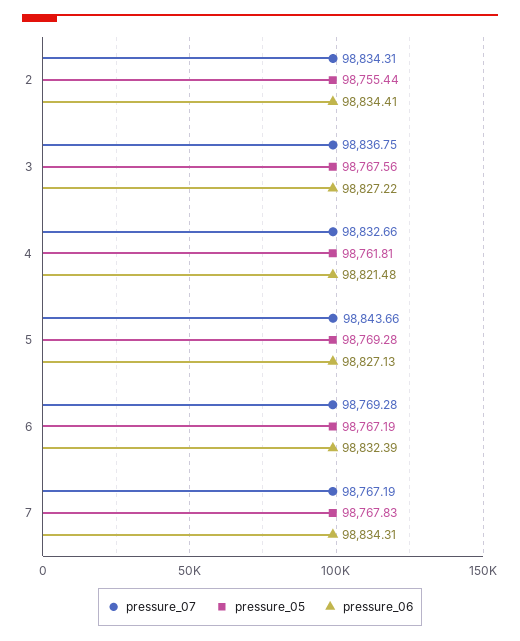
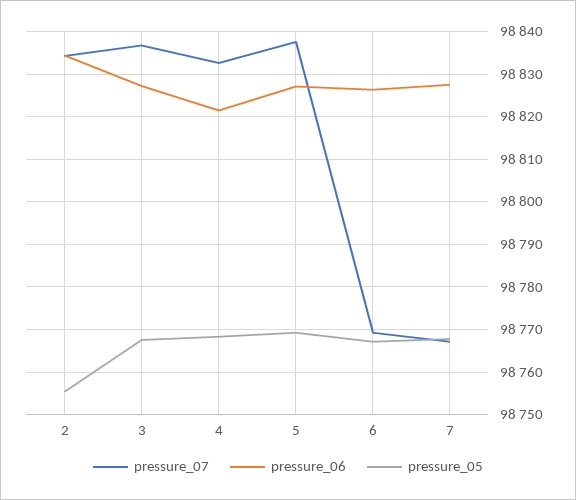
  {
    "pressure_07": {
      "2": 98834.31,
      "3": 98836.75,
      "4": 98832.66,
-     "5": 98843.66,
+     "5": 98838,
      "6": 98769.28,
      "7": 98767.19
    },
    "pressure_05": {
      "2": 98755.44,
      "3": 98767.56,
-     "4": 98761.81,
+     "4": 98768,
      "5": 98769.28,
      "6": 98767.19,
      "7": 98767.83
    },
    "pressure_06": {
      "2": 98834.41,
      "3": 98827.22,
      "4": 98821.48,
      "5": 98827.13,
-     "6": 98832.39,
+     "6": 98826,
-     "7": 98834.31
+     "7": 98828
    }
  }

